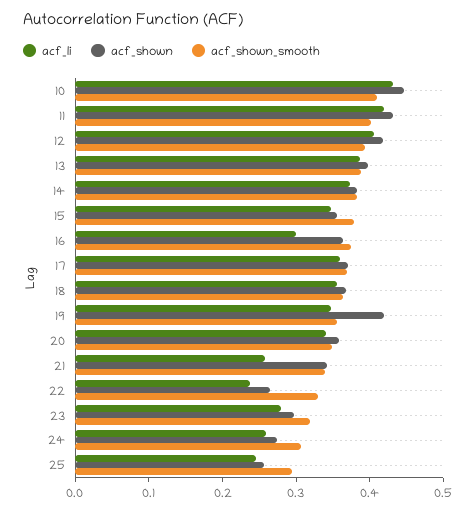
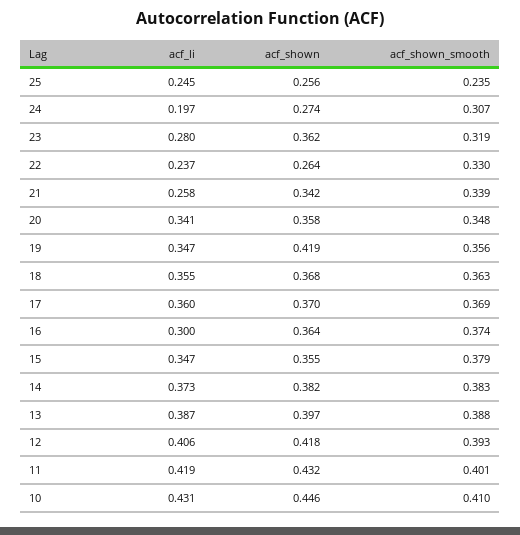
  {
    "acf_li": {
      "10": 0.431,
      "11": 0.419,
      "12": 0.406,
      "13": 0.387,
      "14": 0.373,
      "15": 0.347,
      "16": 0.3,
      "17": 0.36,
      "18": 0.355,
      "19": 0.347,
      "20": 0.341,
      "21": 0.258,
      "22": 0.237,
      "23": 0.28,
-     "24": 0.26,
+     "24": 0.197,
      "25": 0.245
    },
    "acf_shown": {
      "10": 0.446,
      "11": 0.432,
      "12": 0.418,
      "13": 0.397,
      "14": 0.382,
      "15": 0.355,
      "16": 0.364,
      "17": 0.37,
      "18": 0.368,
      "19": 0.419,
      "20": 0.358,
      "21": 0.342,
      "22": 0.264,
-     "23": 0.3,
+     "23": 0.362,
      "24": 0.274,
      "25": 0.256
    },
    "acf_shown_smooth": {
      "10": 0.41,
      "11": 0.401,
      "12": 0.393,
      "13": 0.388,
      "14": 0.383,
      "15": 0.379,
      "16": 0.374,
      "17": 0.369,
      "18": 0.363,
      "19": 0.356,
      "20": 0.348,
      "21": 0.339,
      "22": 0.33,
      "23": 0.319,
      "24": 0.307,
-     "25": 0.3
+     "25": 0.235
    }
  }

